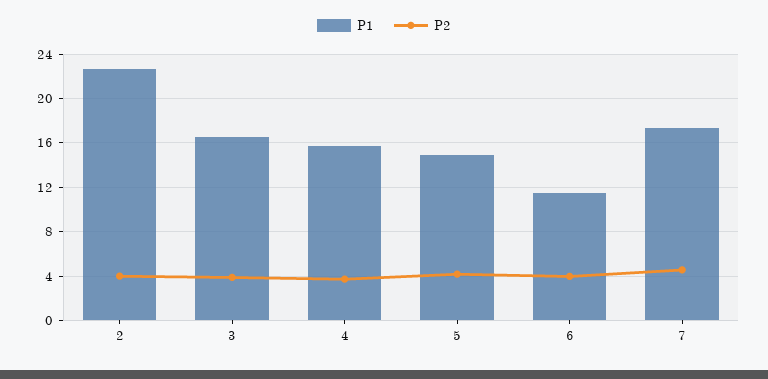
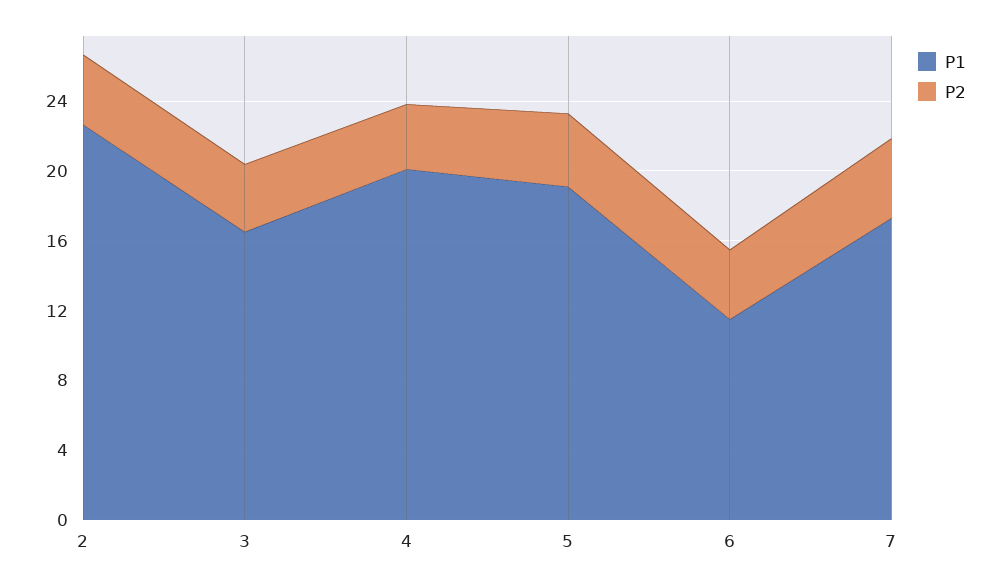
  {
    "P1": {
      "2": 23,
      "3": 17,
-     "4": 16,
+     "4": 20,
-     "5": 15,
+     "5": 19,
      "6": 12,
      "7": 17
    },
    "P2": {
      "2": 4,
      "3": 4,
      "4": 4,
      "5": 4,
      "6": 4,
      "7": 5
    }
  }

